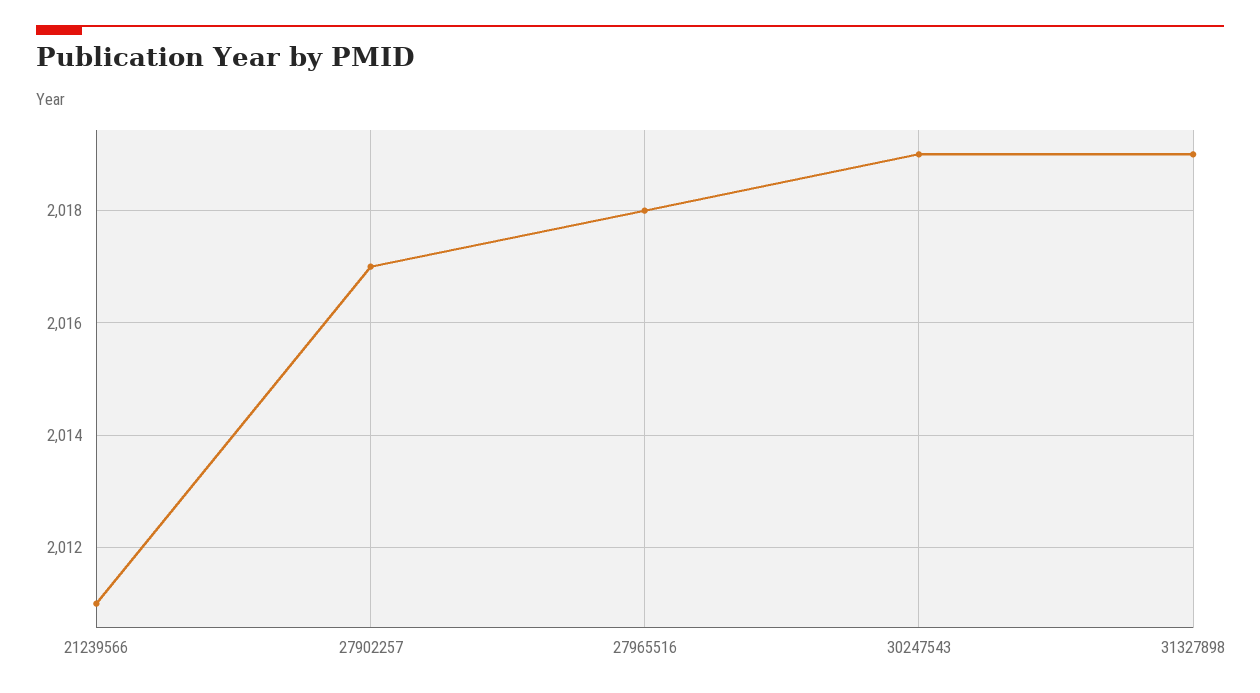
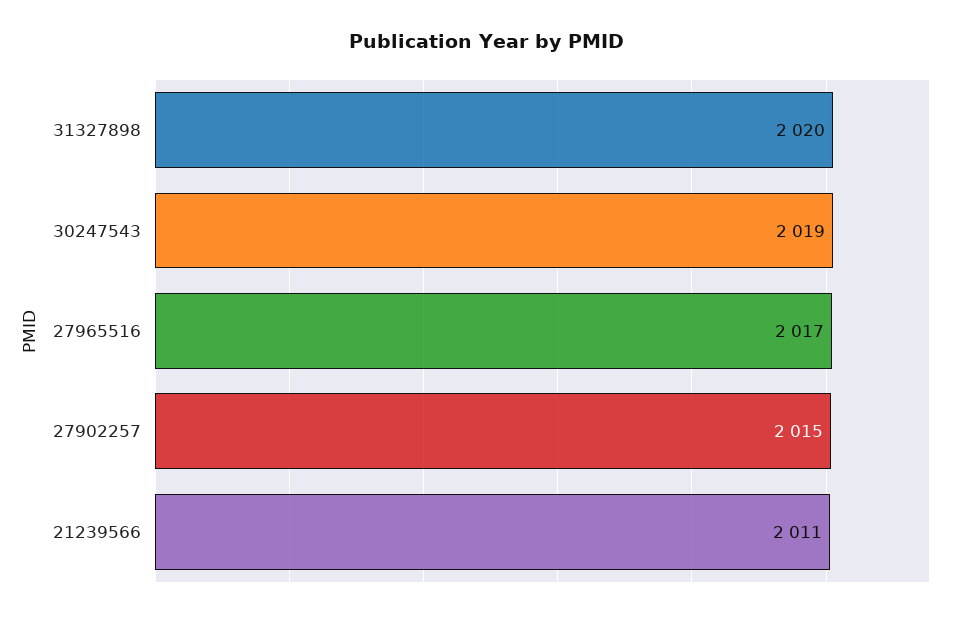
  {
    "21239566": 2011,
-   "27902257": 2017,
+   "27902257": 2015,
-   "27965516": 2018,
+   "27965516": 2017,
    "30247543": 2019,
-   "31327898": 2019
+   "31327898": 2020
  }

